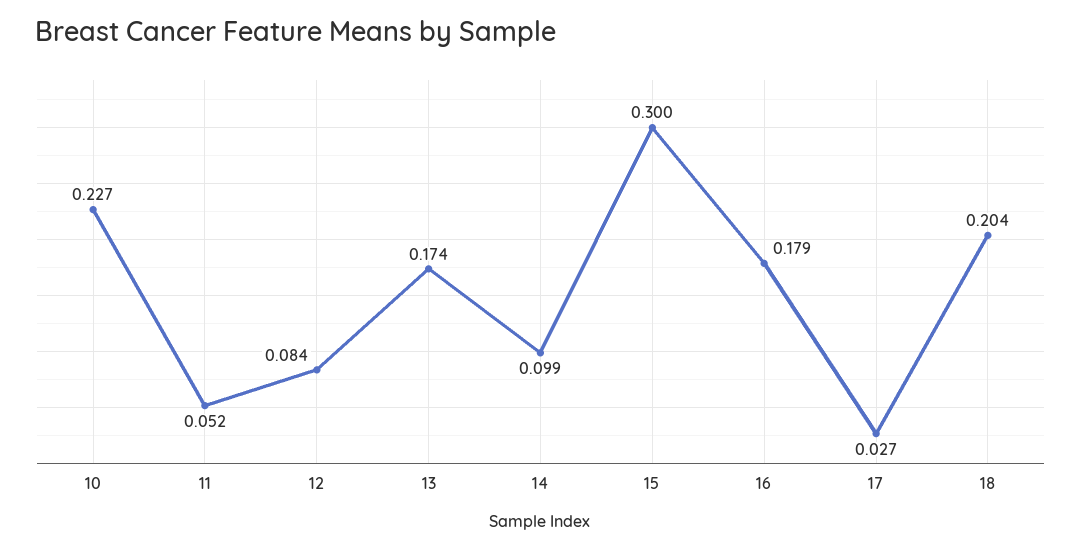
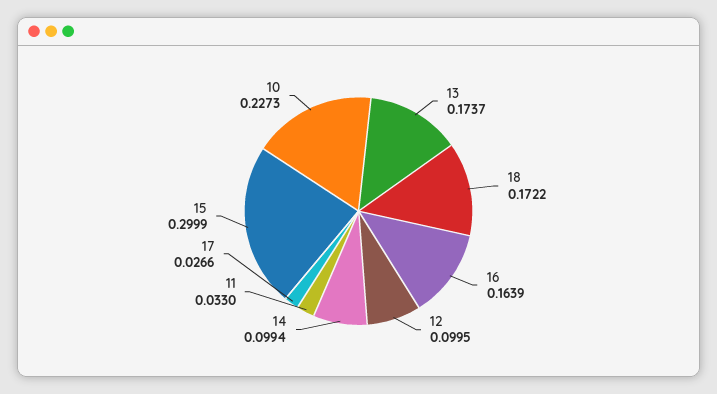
  {
    "10": 0.2273,
-   "11": 0.052,
+   "11": 0.033,
-   "12": 0.084,
+   "12": 0.0995,
    "13": 0.1737,
    "14": 0.0994,
    "15": 0.2999,
-   "16": 0.179,
+   "16": 0.1639,
    "17": 0.0266,
-   "18": 0.204
+   "18": 0.1722
  }

